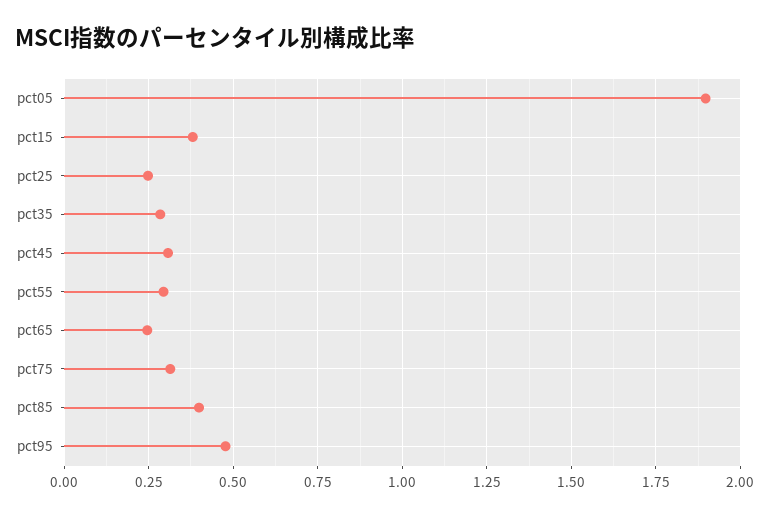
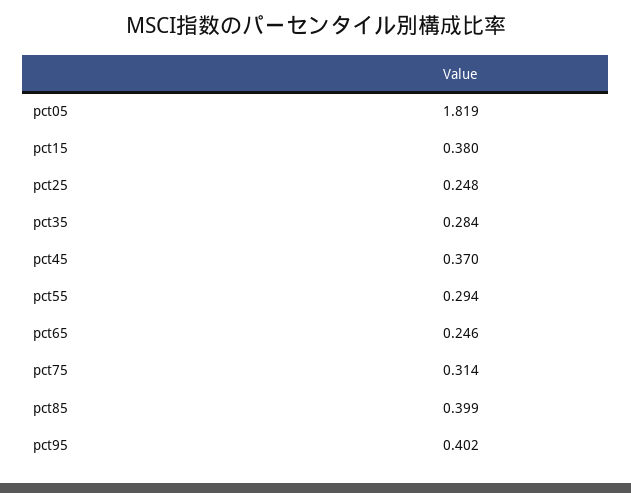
  {
-   "pct05": 1.9,
+   "pct05": 1.819,
    "pct15": 0.38,
    "pct25": 0.248,
    "pct35": 0.284,
-   "pct45": 0.3,
+   "pct45": 0.37,
    "pct55": 0.294,
    "pct65": 0.246,
    "pct75": 0.314,
    "pct85": 0.399,
-   "pct95": 0.475
+   "pct95": 0.402
  }

